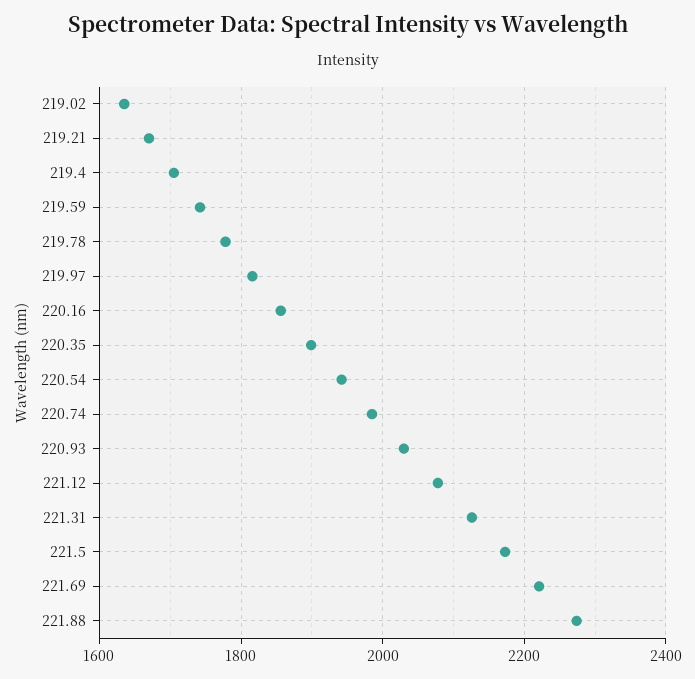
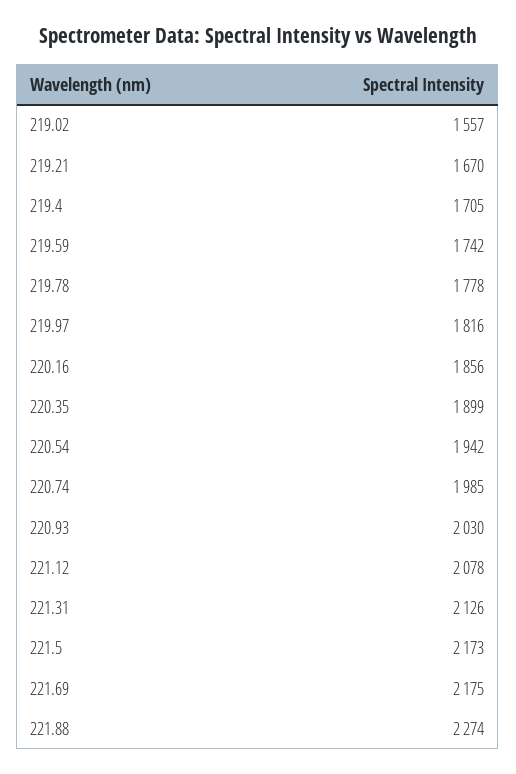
  {
-   "219.02": 1640,
+   "219.02": 1557,
    "219.21": 1670,
    "219.4": 1705,
    "219.59": 1742,
    "219.78": 1778,
    "219.97": 1816,
    "220.16": 1856,
    "220.35": 1899,
    "220.54": 1942,
    "220.74": 1985,
    "220.93": 2030,
    "221.12": 2078,
    "221.31": 2126,
    "221.5": 2173,
-   "221.69": 2220,
+   "221.69": 2175,
    "221.88": 2274
  }

